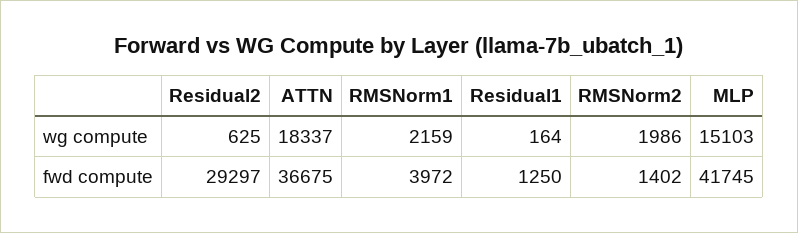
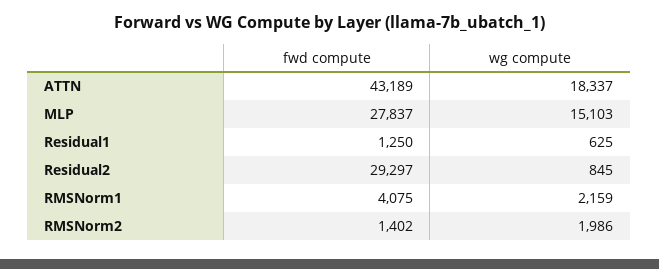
  {
    "Residual2": {
-     "wg compute": 625,
+     "wg compute": 845,
      "fwd compute": 29297
    },
    "ATTN": {
      "wg compute": 18337,
-     "fwd compute": 36675
+     "fwd compute": 43189
    },
    "RMSNorm1": {
      "wg compute": 2159,
-     "fwd compute": 3972
+     "fwd compute": 4075
    },
    "Residual1": {
-     "wg compute": 164,
+     "wg compute": 625,
      "fwd compute": 1250
    },
    "RMSNorm2": {
      "wg compute": 1986,
      "fwd compute": 1402
    },
    "MLP": {
      "wg compute": 15103,
-     "fwd compute": 41745
+     "fwd compute": 27837
    }
  }

